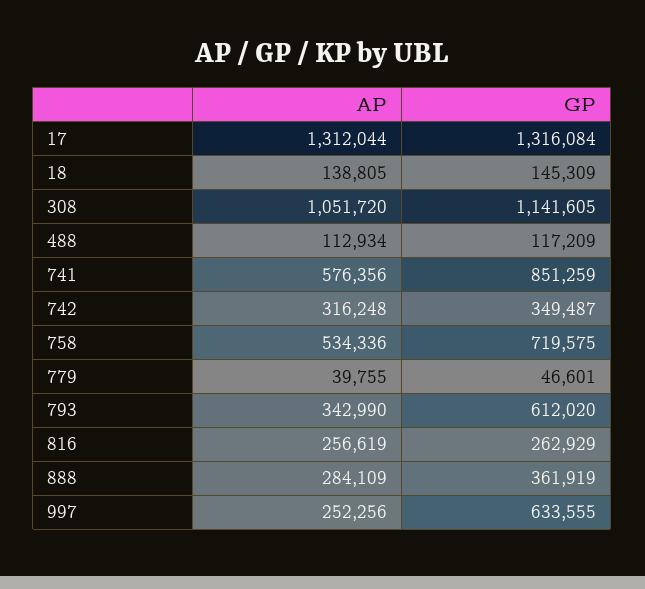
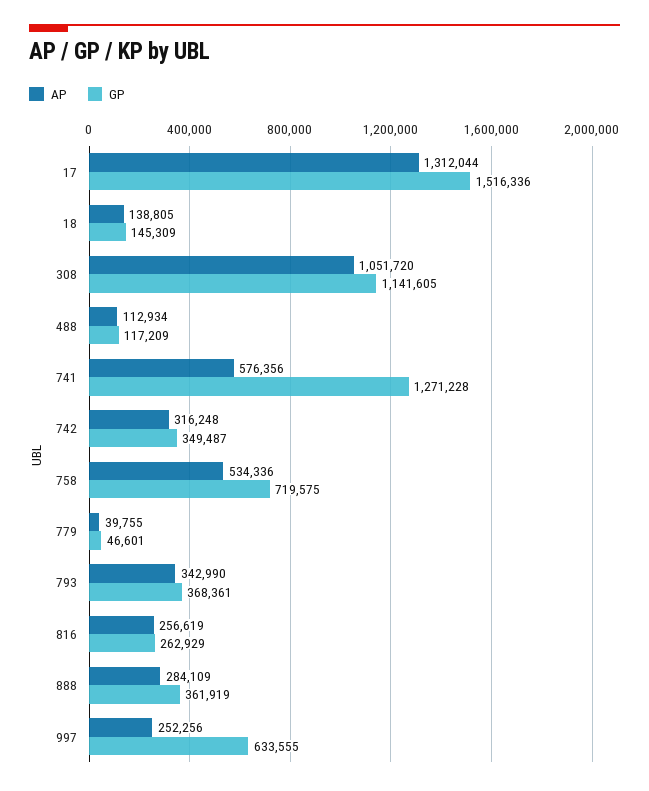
  {
    "AP": {
      "17": 1312044,
      "18": 138805,
      "308": 1051720,
      "488": 112934,
      "741": 576356,
      "742": 316248,
      "758": 534336,
      "779": 39755,
      "793": 342990,
      "816": 256619,
      "888": 284109,
      "997": 252256
    },
    "GP": {
-     "17": 1316084,
+     "17": 1516336,
      "18": 145309,
      "308": 1141605,
      "488": 117209,
-     "741": 851259,
+     "741": 1271228,
      "742": 349487,
      "758": 719575,
      "779": 46601,
-     "793": 612020,
+     "793": 368361,
      "816": 262929,
      "888": 361919,
      "997": 633555
    }
  }

